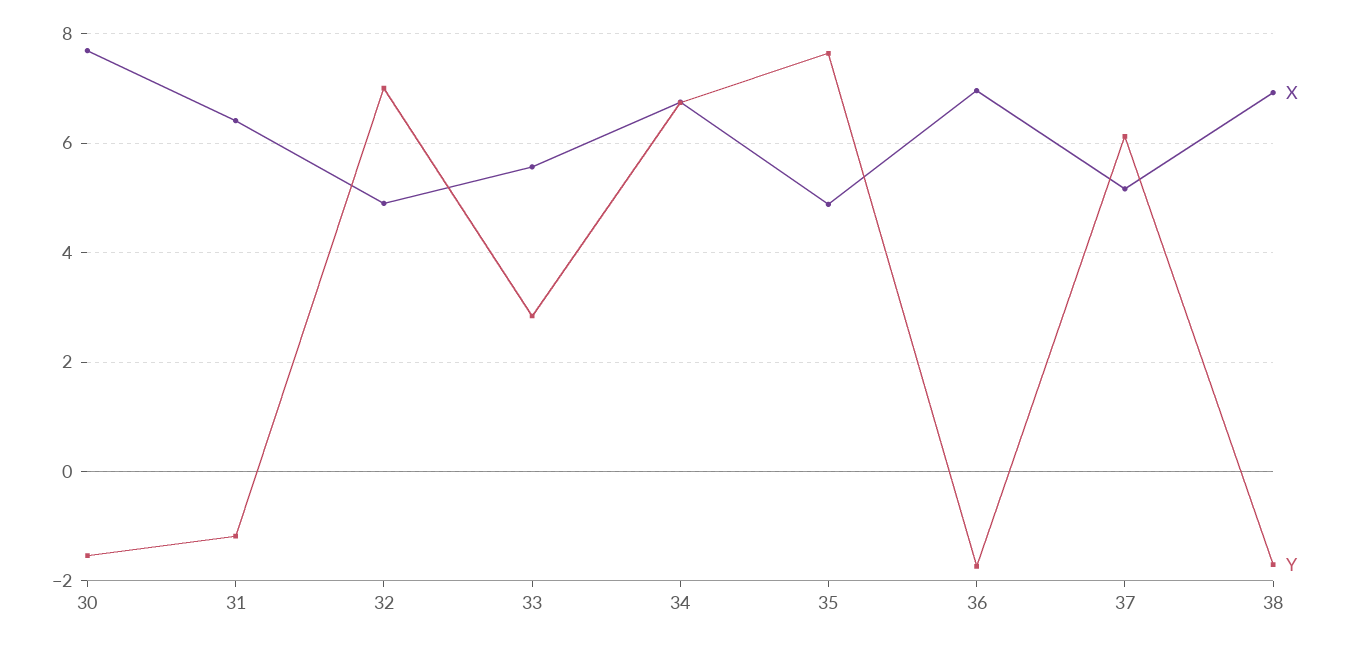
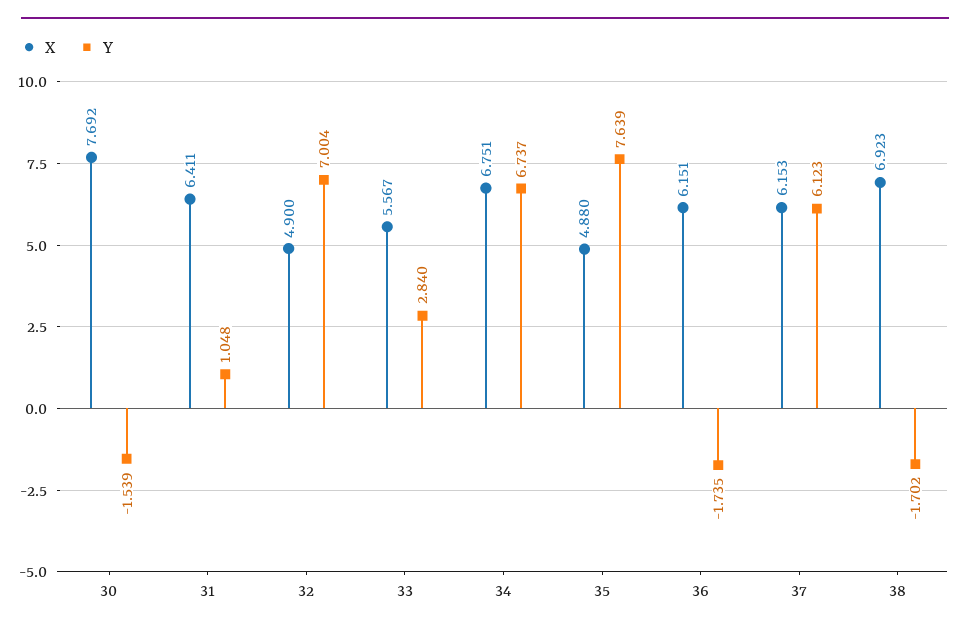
  {
    "X": {
      "30": 7.692,
      "31": 6.411,
      "32": 4.9,
      "33": 5.567,
      "34": 6.751,
      "35": 4.88,
-     "36": 7,
+     "36": 6.151,
-     "37": 5.2,
+     "37": 6.153,
      "38": 6.923
    },
    "Y": {
      "30": -1.539,
-     "31": -1.2,
+     "31": 1.048,
      "32": 7.004,
      "33": 2.84,
      "34": 6.737,
      "35": 7.639,
      "36": -1.735,
      "37": 6.123,
      "38": -1.702
    }
  }

